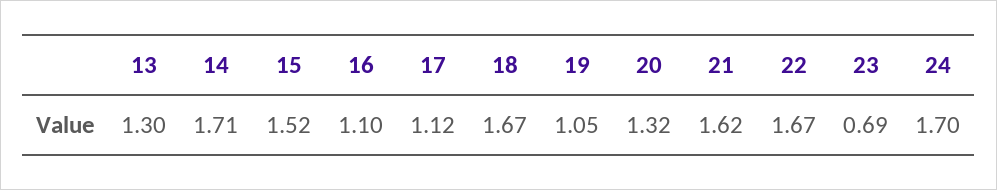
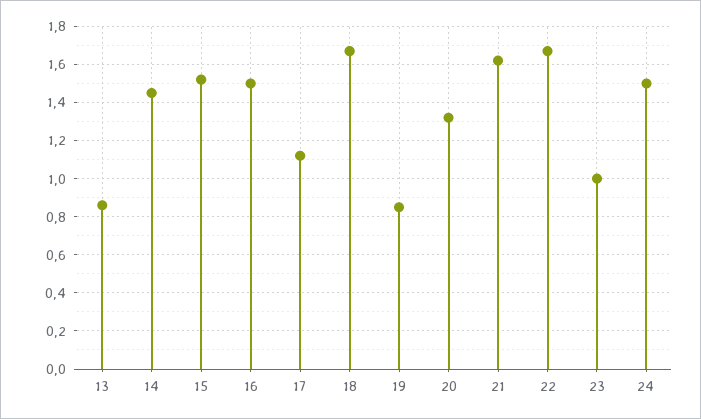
  {
-   "13": 1.3,
+   "13": 0.85,
-   "14": 1.71,
+   "14": 1.45,
    "15": 1.52,
-   "16": 1.1,
+   "16": 1.5,
    "17": 1.12,
    "18": 1.67,
-   "19": 1.05,
+   "19": 0.85,
    "20": 1.32,
    "21": 1.62,
    "22": 1.67,
-   "23": 0.69,
+   "23": 1,
-   "24": 1.7
+   "24": 1.5
  }

